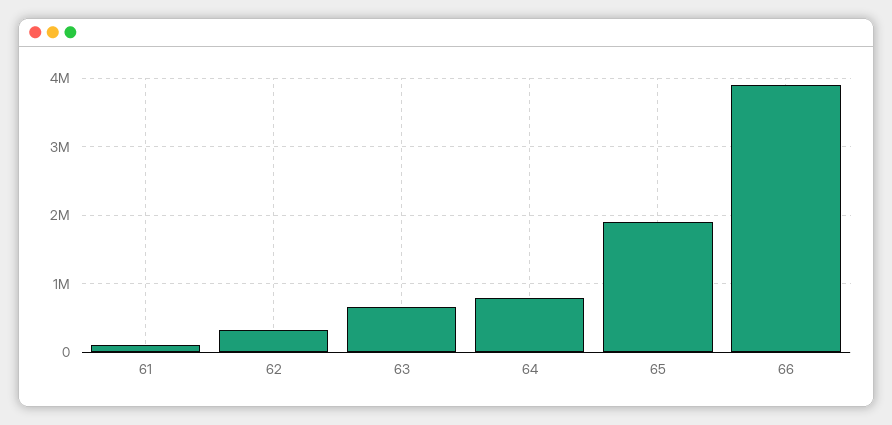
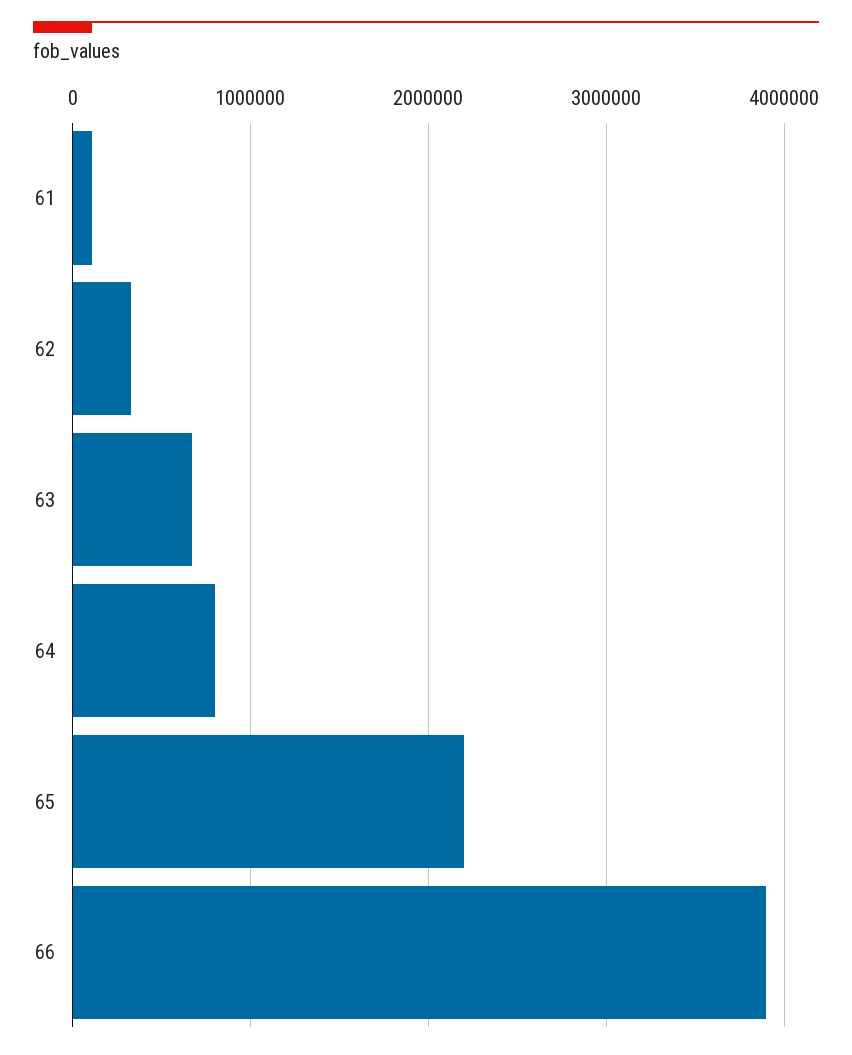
  {
    "61": 100000,
    "62": 300000,
    "63": 700000,
    "64": 800000,
-   "65": 1900000,
+   "65": 2200000,
    "66": 3900000
  }

